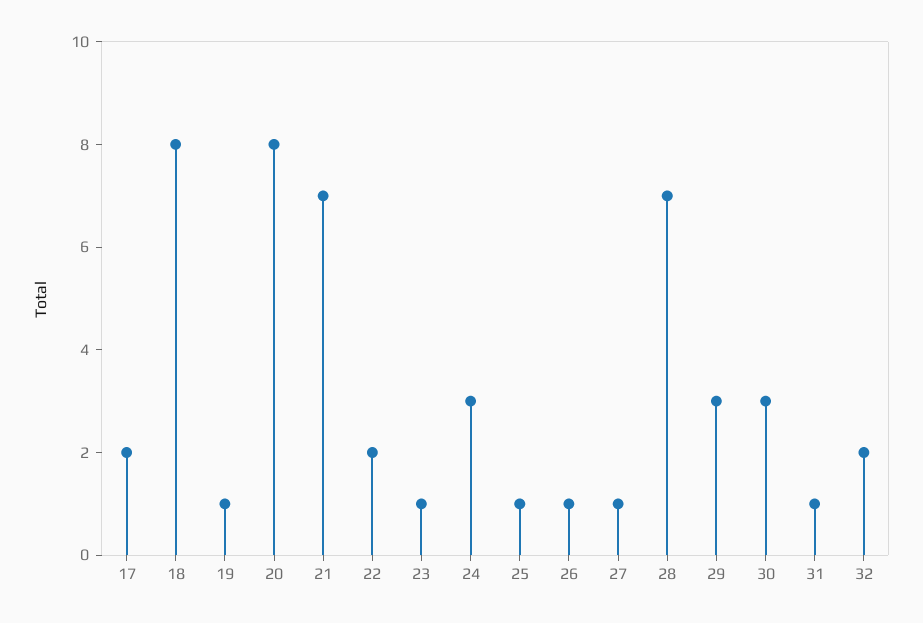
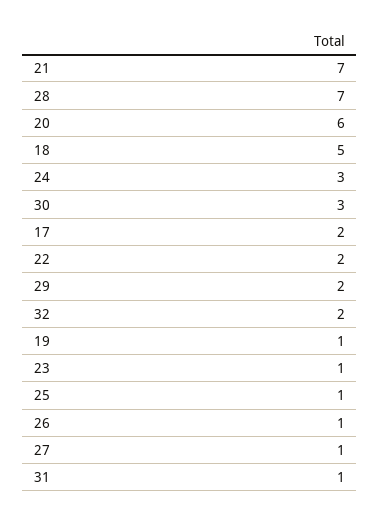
  {
    "17": 2,
-   "18": 8,
+   "18": 5,
    "19": 1,
-   "20": 8,
+   "20": 6,
    "21": 7,
    "22": 2,
    "23": 1,
    "24": 3,
    "25": 1,
    "26": 1,
    "27": 1,
    "28": 7,
-   "29": 3,
+   "29": 2,
    "30": 3,
    "31": 1,
    "32": 2
  }

